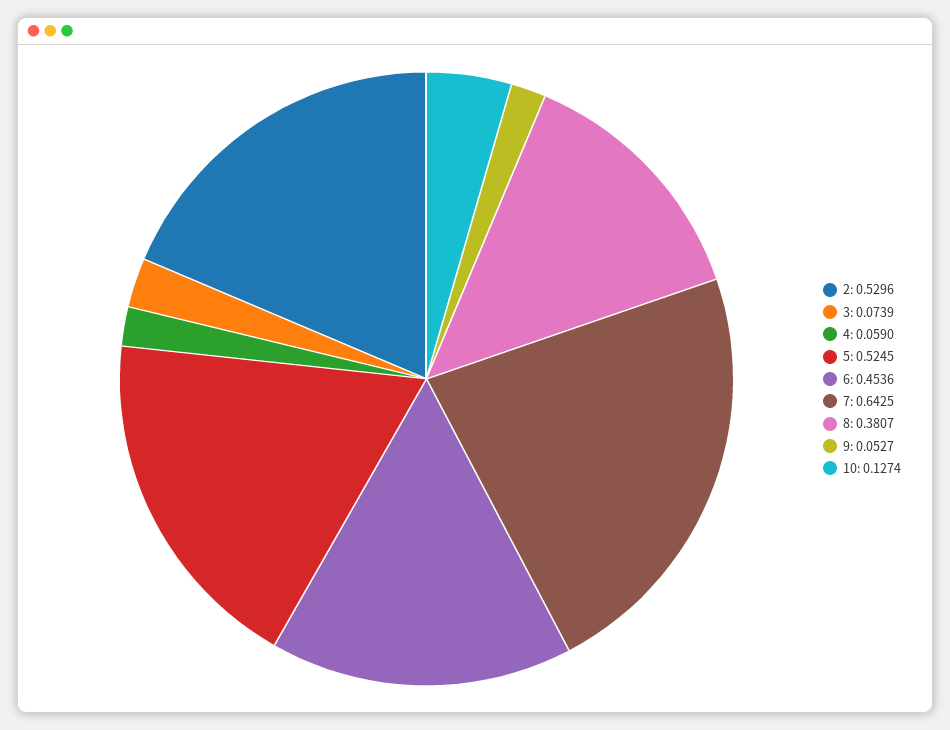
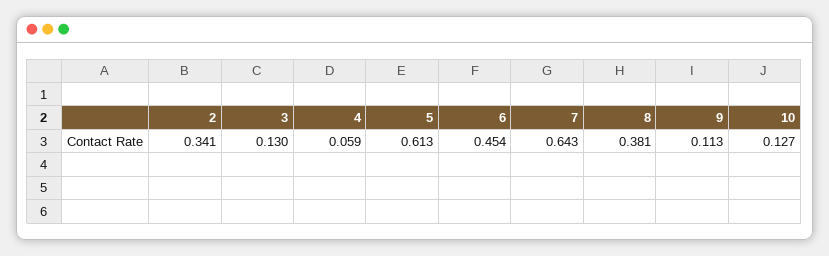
  {
-   "2": 0.5296,
+   "2": 0.341,
-   "3": 0.0739,
+   "3": 0.13,
    "4": 0.059,
-   "5": 0.5245,
+   "5": 0.613,
    "6": 0.4536,
    "7": 0.6425,
    "8": 0.3807,
-   "9": 0.0527,
+   "9": 0.113,
    "10": 0.1274
  }

